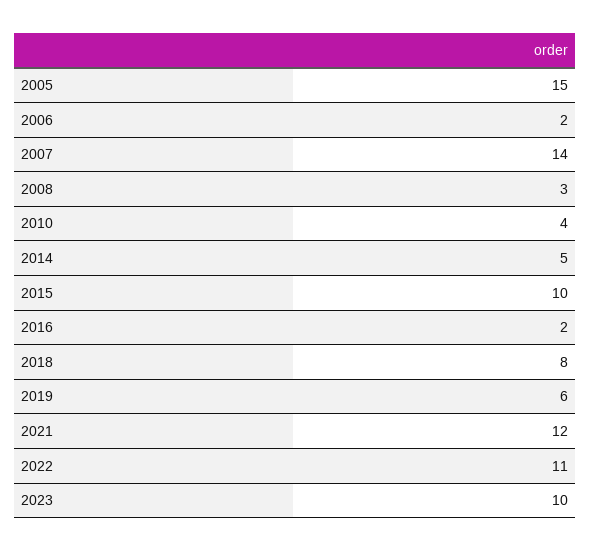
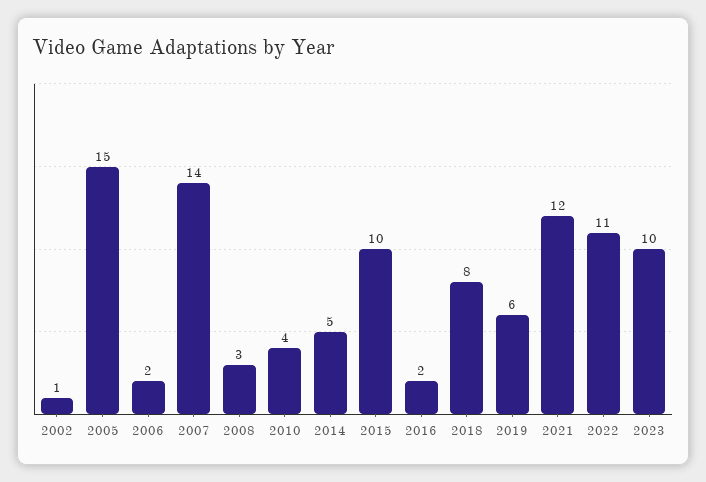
  {
    "2005": 15,
    "2006": 2,
    "2007": 14,
    "2008": 3,
    "2010": 4,
    "2014": 5,
    "2015": 10,
    "2016": 2,
    "2018": 8,
    "2019": 6,
    "2021": 12,
    "2022": 11,
-   "2023": 10
+   "2023": 10,
+   "2002": 1
  }

